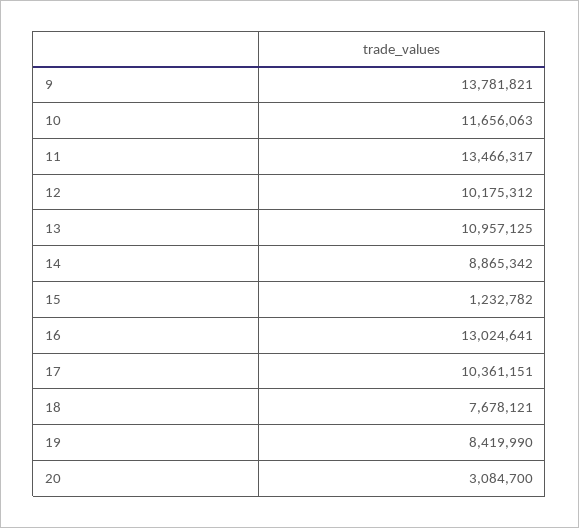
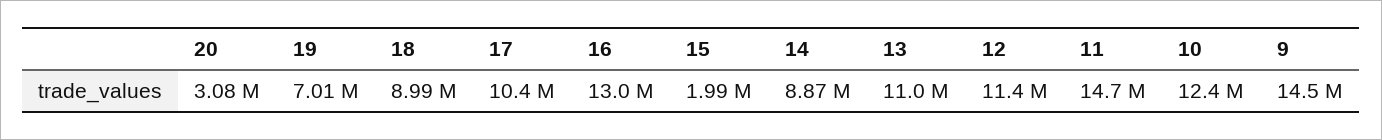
  {
-   "9": 13781821,
+   "9": 14500000,
-   "10": 11656063,
+   "10": 12400000,
-   "11": 13466317,
+   "11": 14700000,
-   "12": 10175312,
+   "12": 11400000,
    "13": 10957125,
    "14": 8865342,
-   "15": 1232782,
+   "15": 1990000,
    "16": 13024641,
    "17": 10361151,
-   "18": 7678121,
+   "18": 8990000,
-   "19": 8419990,
+   "19": 7010000,
    "20": 3084700
  }

